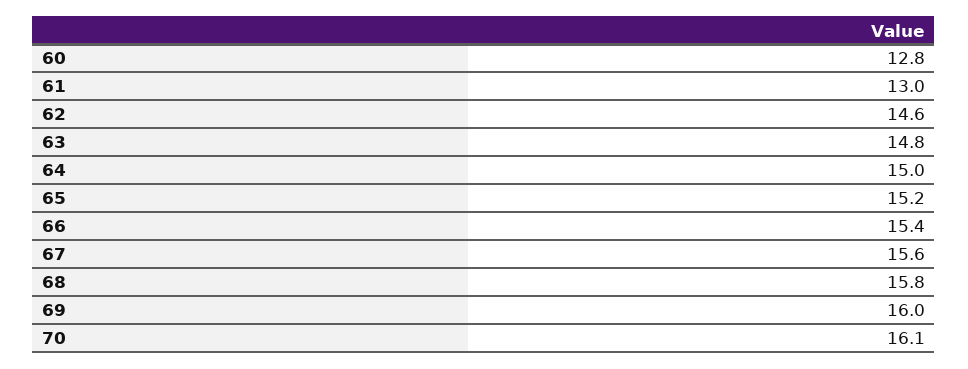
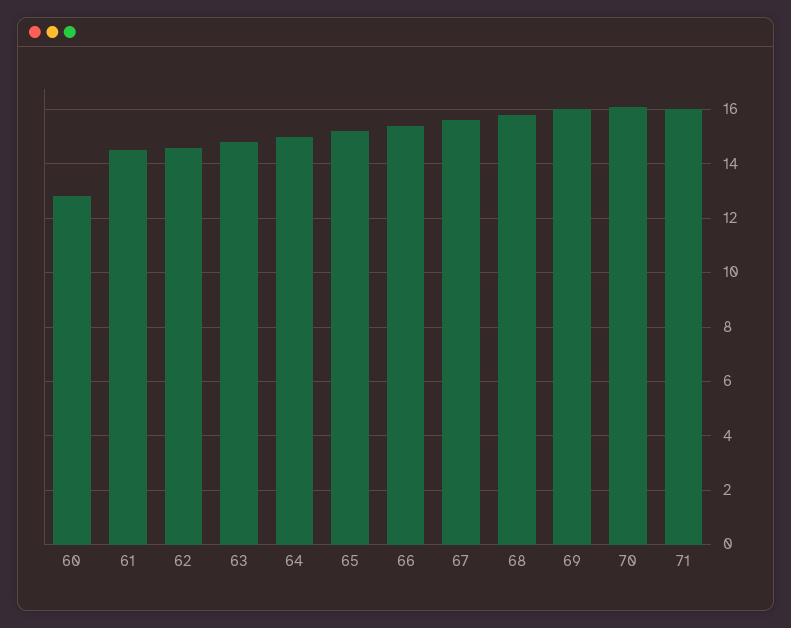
  {
    "60": 12.8,
-   "61": 13,
+   "61": 14.5,
    "62": 14.6,
    "63": 14.8,
    "64": 15,
    "65": 15.2,
    "66": 15.4,
    "67": 15.6,
    "68": 15.8,
    "69": 16,
-   "70": 16.1
+   "70": 16.1,
+   "71": 16
  }

